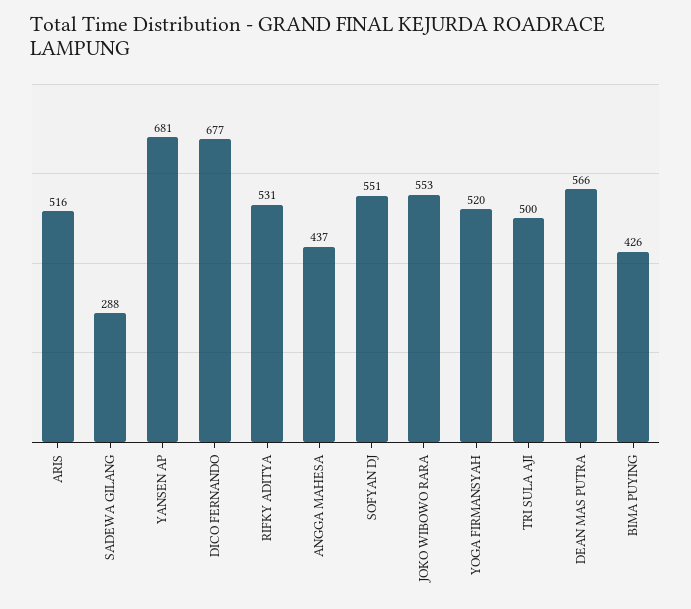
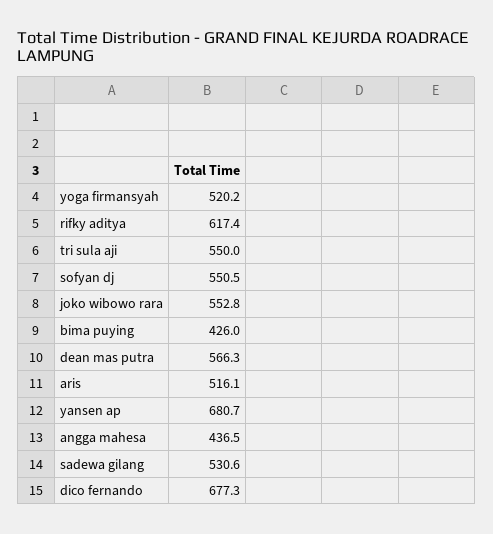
  {
    "ARIS": 516.1,
-   "SADEWA GILANG": 288,
+   "SADEWA GILANG": 530.6,
    "YANSEN AP": 680.7,
    "DICO FERNANDO": 677.3,
-   "RIFKY ADITYA": 531,
+   "RIFKY ADITYA": 617.4,
    "ANGGA MAHESA": 436.5,
    "SOFYAN DJ": 550.5,
    "JOKO WIBOWO RARA": 552.8,
    "YOGA FIRMANSYAH": 520.2,
-   "TRI SULA AJI": 500,
+   "TRI SULA AJI": 550,
    "DEAN MAS PUTRA": 566.3,
    "BIMA PUYING": 426
  }

